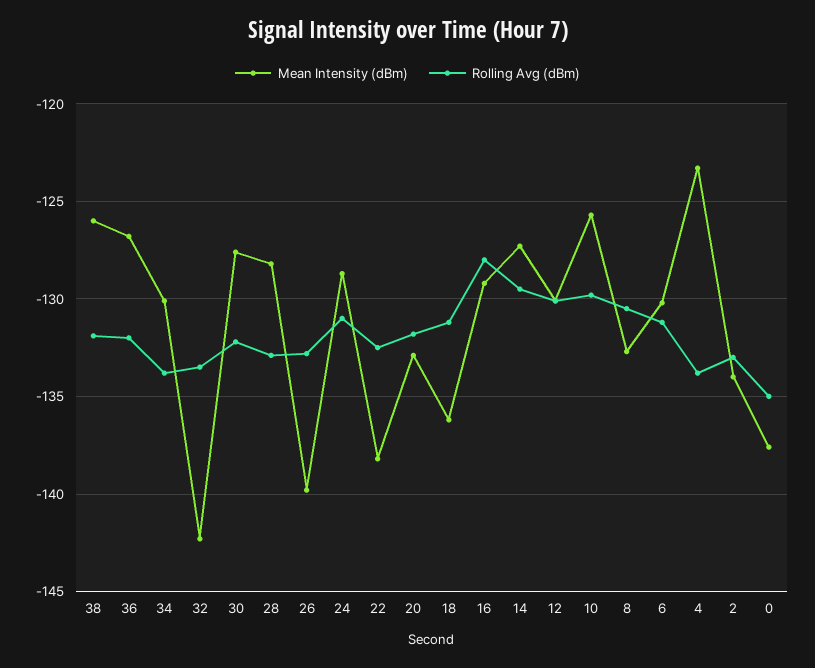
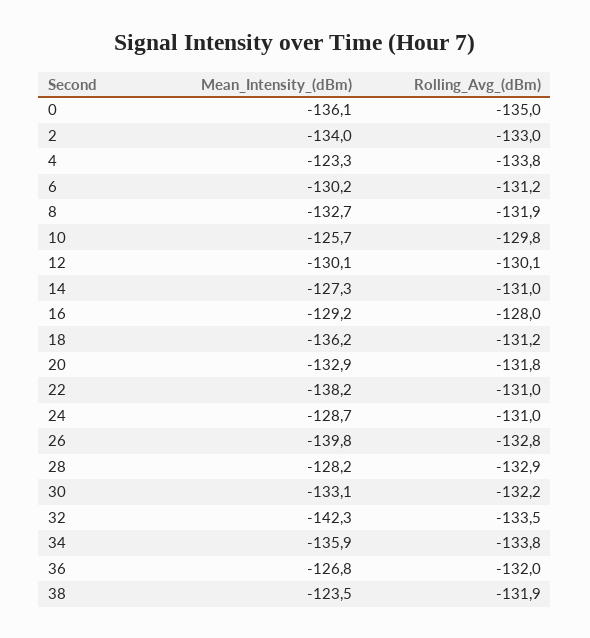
  {
    "Mean Intensity (dBm)": {
-     "38": -126,
+     "38": -123.5,
      "36": -126.8,
-     "34": -130,
+     "34": -135.9,
      "32": -142.3,
-     "30": -127.5,
+     "30": -133.1,
      "28": -128.2,
      "26": -139.8,
      "24": -128.7,
      "22": -138.2,
      "20": -132.9,
      "18": -136.2,
      "16": -129.2,
      "14": -127.3,
      "12": -130.1,
      "10": -125.7,
      "8": -132.7,
      "6": -130.2,
      "4": -123.3,
      "2": -134,
-     "0": -137.5
+     "0": -136.1
    },
    "Rolling Avg (dBm)": {
      "38": -131.9,
      "36": -132,
      "34": -133.8,
      "32": -133.5,
      "30": -132.2,
      "28": -132.9,
      "26": -132.8,
      "24": -131,
-     "22": -132.5,
+     "22": -131,
      "20": -131.8,
      "18": -131.2,
      "16": -128,
-     "14": -129.5,
+     "14": -131,
      "12": -130.1,
      "10": -129.8,
-     "8": -130.5,
+     "8": -131.9,
      "6": -131.2,
      "4": -133.8,
      "2": -133,
      "0": -135
    }
  }

